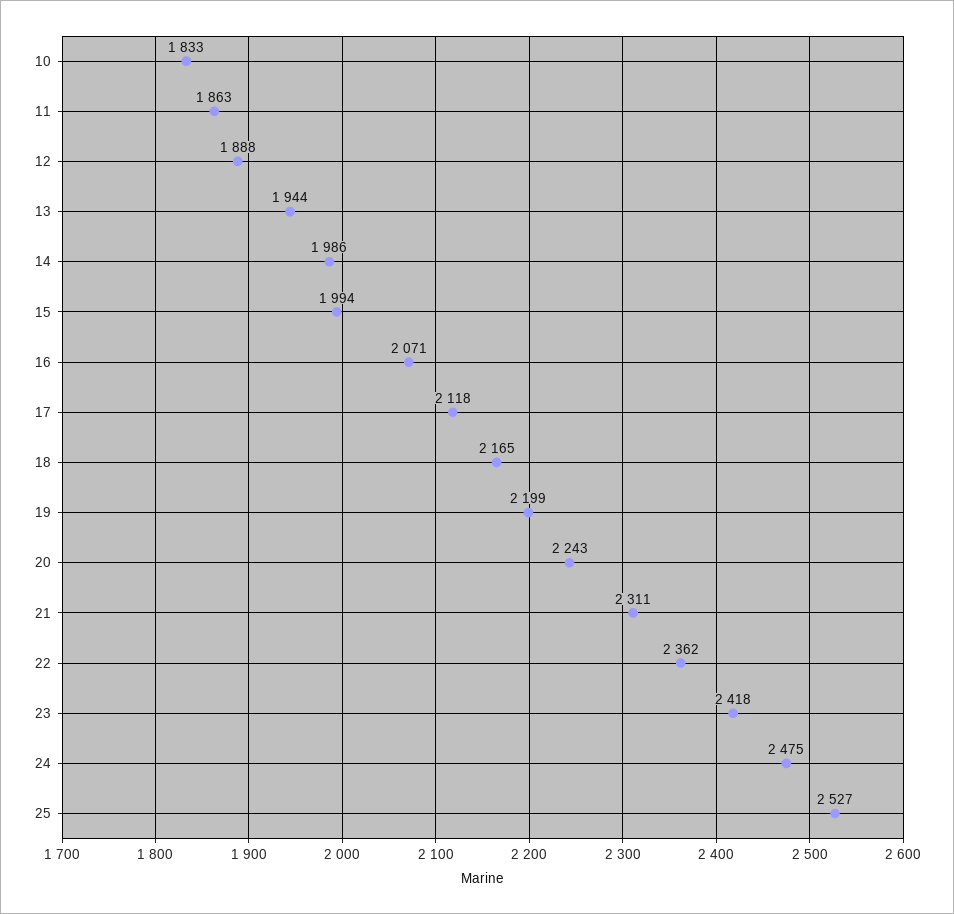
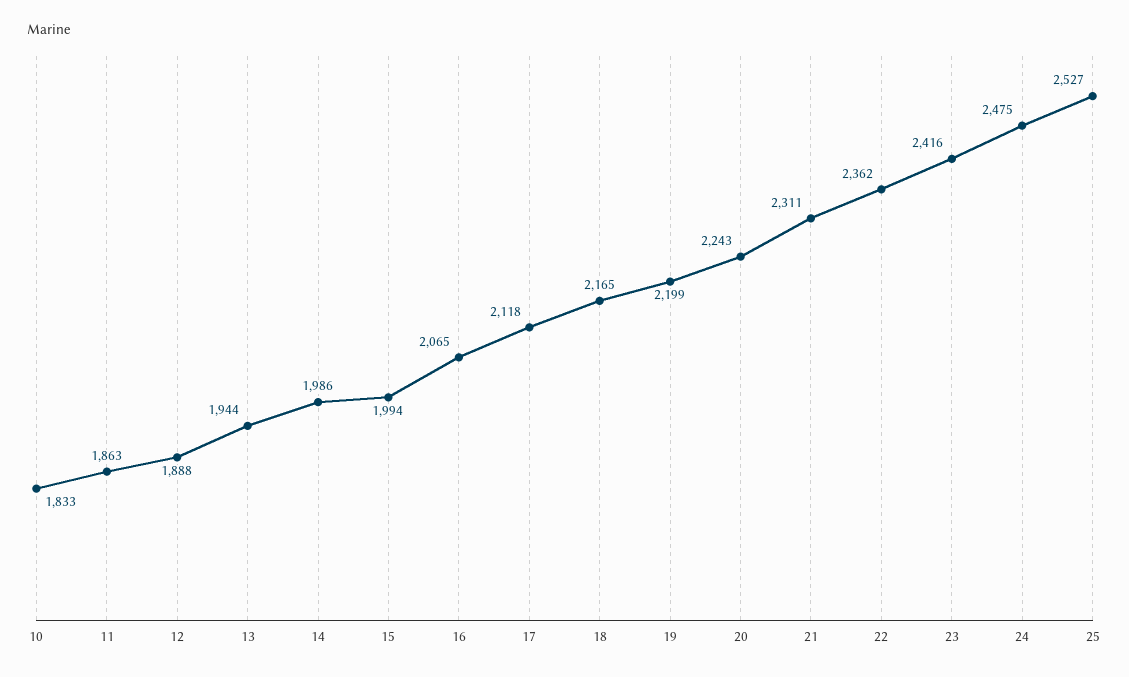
  {
    "10": 1833,
    "11": 1863,
    "12": 1888,
    "13": 1944,
    "14": 1986,
    "15": 1994,
-   "16": 2071,
+   "16": 2065,
    "17": 2118,
    "18": 2165,
    "19": 2199,
    "20": 2243,
    "21": 2311,
    "22": 2362,
-   "23": 2418,
+   "23": 2416,
    "24": 2475,
    "25": 2527
  }

